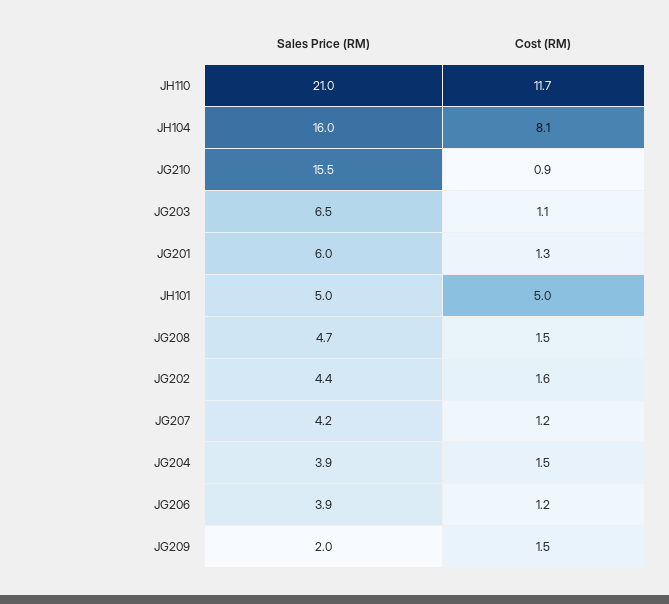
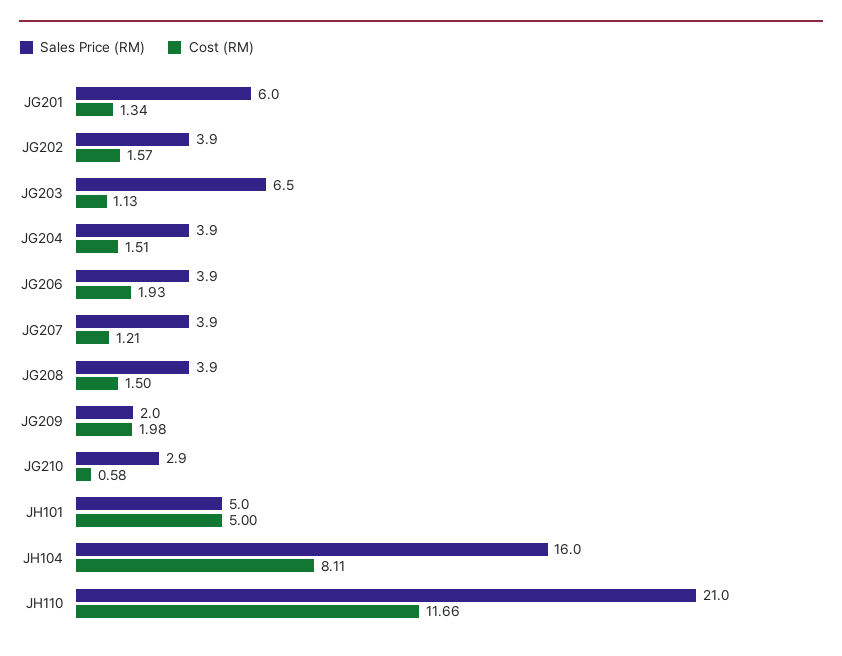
  {
    "Sales Price (RM)": {
      "JH110": 21,
      "JH104": 16,
-     "JG210": 15.5,
+     "JG210": 2.9,
      "JG203": 6.5,
      "JG201": 6,
      "JH101": 5,
-     "JG208": 4.7,
+     "JG208": 3.9,
-     "JG202": 4.4,
+     "JG202": 3.9,
-     "JG207": 4.2,
+     "JG207": 3.9,
      "JG204": 3.9,
      "JG206": 3.9,
      "JG209": 2
    },
    "Cost (RM)": {
      "JH110": 11.66,
      "JH104": 8.11,
-     "JG210": 0.9,
+     "JG210": 0.58,
      "JG203": 1.13,
      "JG201": 1.34,
      "JH101": 5,
      "JG208": 1.5,
      "JG202": 1.57,
      "JG207": 1.21,
      "JG204": 1.51,
-     "JG206": 1.2,
+     "JG206": 1.93,
-     "JG209": 1.5
+     "JG209": 1.98
    }
  }

